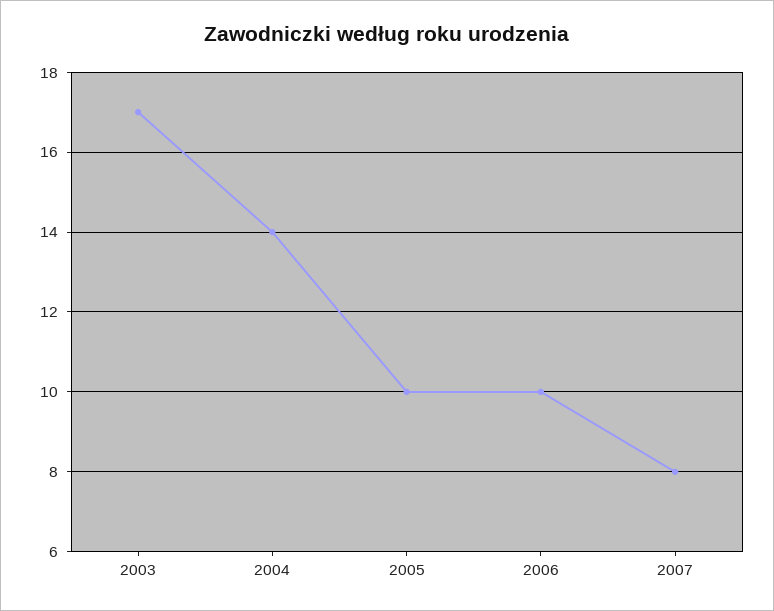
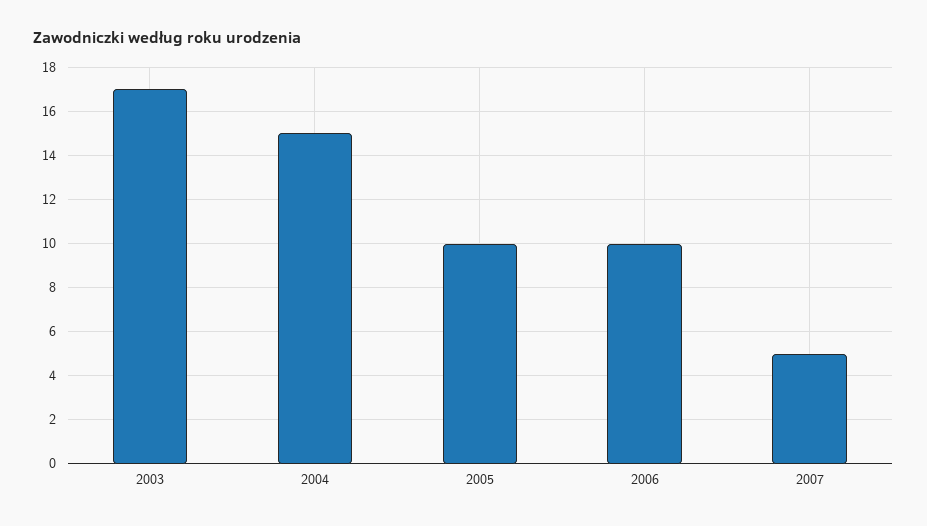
  {
    "2003": 17,
-   "2004": 14,
+   "2004": 15,
    "2005": 10,
    "2006": 10,
-   "2007": 8
+   "2007": 5
  }

